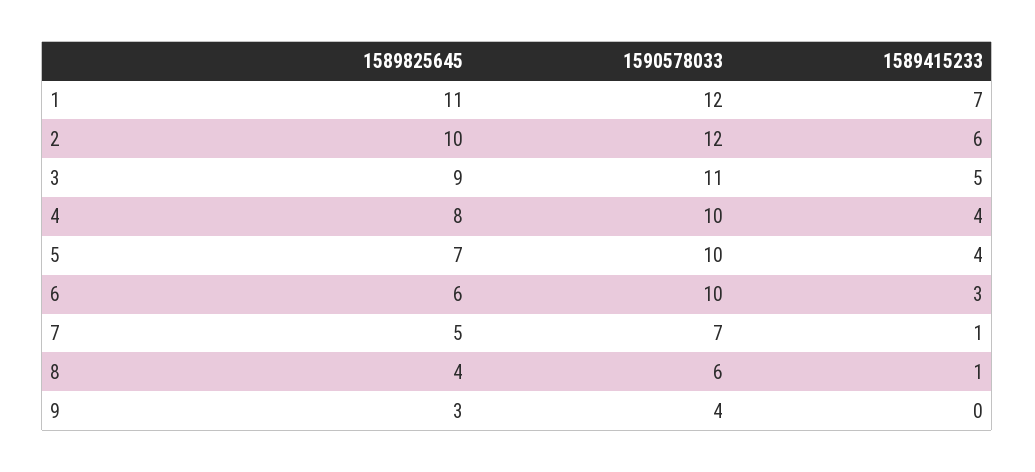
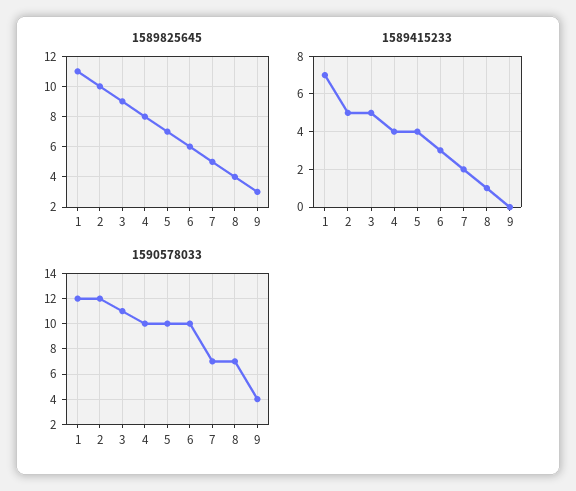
  {
    "1589825645": {
      "1": 11,
      "2": 10,
      "3": 9,
      "4": 8,
      "5": 7,
      "6": 6,
      "7": 5,
      "8": 4,
      "9": 3
    },
    "1590578033": {
      "1": 12,
      "2": 12,
      "3": 11,
      "4": 10,
      "5": 10,
      "6": 10,
      "7": 7,
-     "8": 6,
+     "8": 7,
      "9": 4
    },
    "1589415233": {
      "1": 7,
-     "2": 6,
+     "2": 5,
      "3": 5,
      "4": 4,
      "5": 4,
      "6": 3,
-     "7": 1,
+     "7": 2,
      "8": 1,
      "9": 0
    }
  }

